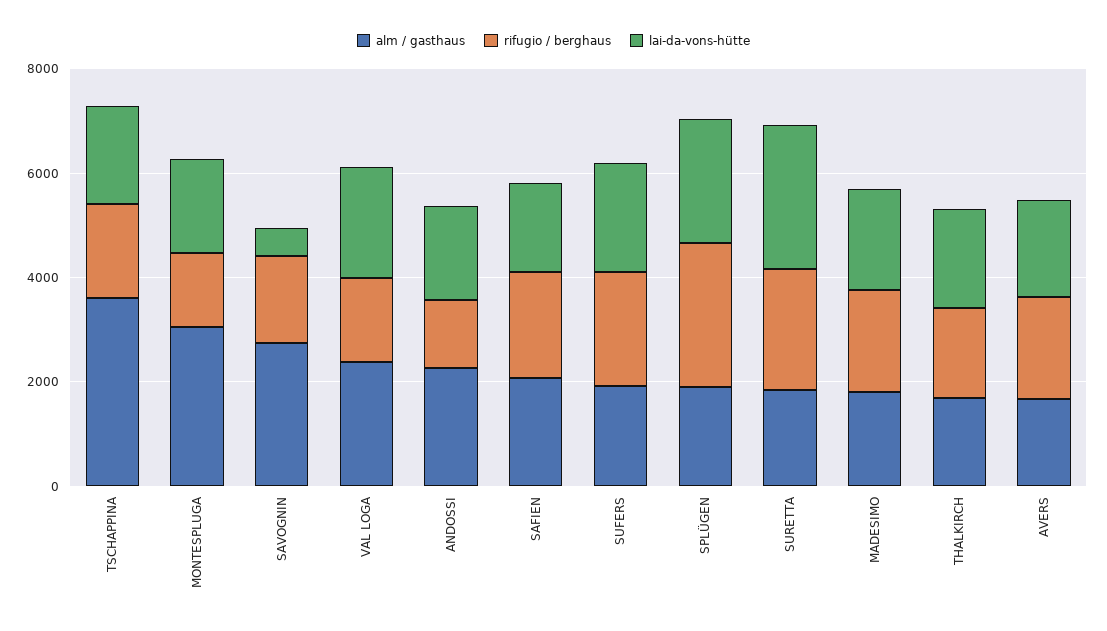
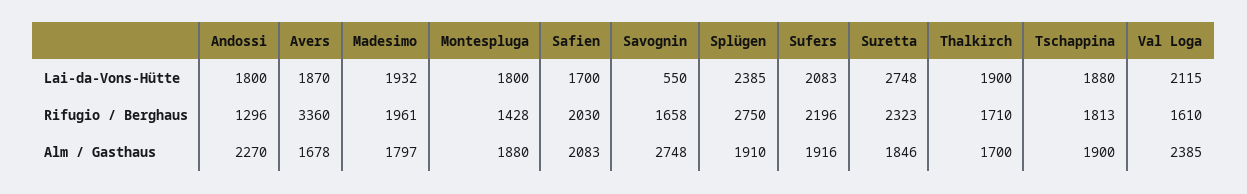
  {
    "alm / gasthaus": {
-     "TSCHAPPINA": 3500,
+     "TSCHAPPINA": 1900,
-     "MONTESPLUGA": 3000,
+     "MONTESPLUGA": 1880,
      "SAVOGNIN": 2748,
      "VAL LOGA": 2385,
      "ANDOSSI": 2270,
      "SAFIEN": 2083,
      "SUFERS": 1916,
      "SPLÜGEN": 1910,
      "SURETTA": 1846,
      "MADESIMO": 1797,
      "THALKIRCH": 1700,
      "AVERS": 1678
    },
    "rifugio / berghaus": {
      "TSCHAPPINA": 1813,
      "MONTESPLUGA": 1428,
      "SAVOGNIN": 1658,
      "VAL LOGA": 1610,
      "ANDOSSI": 1296,
      "SAFIEN": 2030,
      "SUFERS": 2196,
      "SPLÜGEN": 2750,
      "SURETTA": 2323,
      "MADESIMO": 1961,
      "THALKIRCH": 1710,
-     "AVERS": 2000
+     "AVERS": 3360
    },
    "lai-da-vons-hütte": {
      "TSCHAPPINA": 1880,
      "MONTESPLUGA": 1800,
      "SAVOGNIN": 550,
      "VAL LOGA": 2115,
      "ANDOSSI": 1800,
      "SAFIEN": 1700,
      "SUFERS": 2083,
      "SPLÜGEN": 2385,
      "SURETTA": 2748,
      "MADESIMO": 1932,
      "THALKIRCH": 1900,
      "AVERS": 1870
    }
  }

